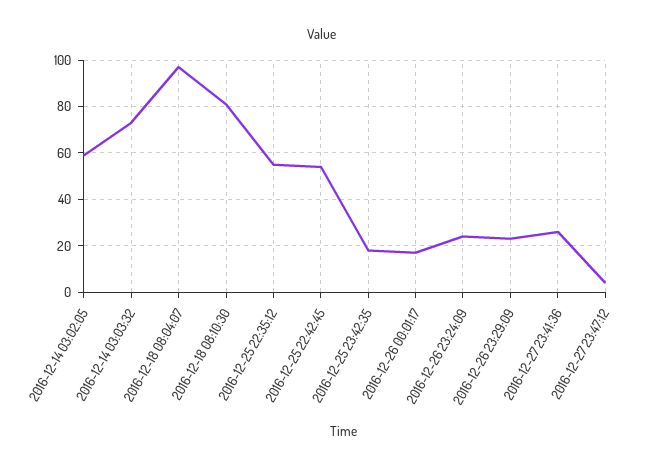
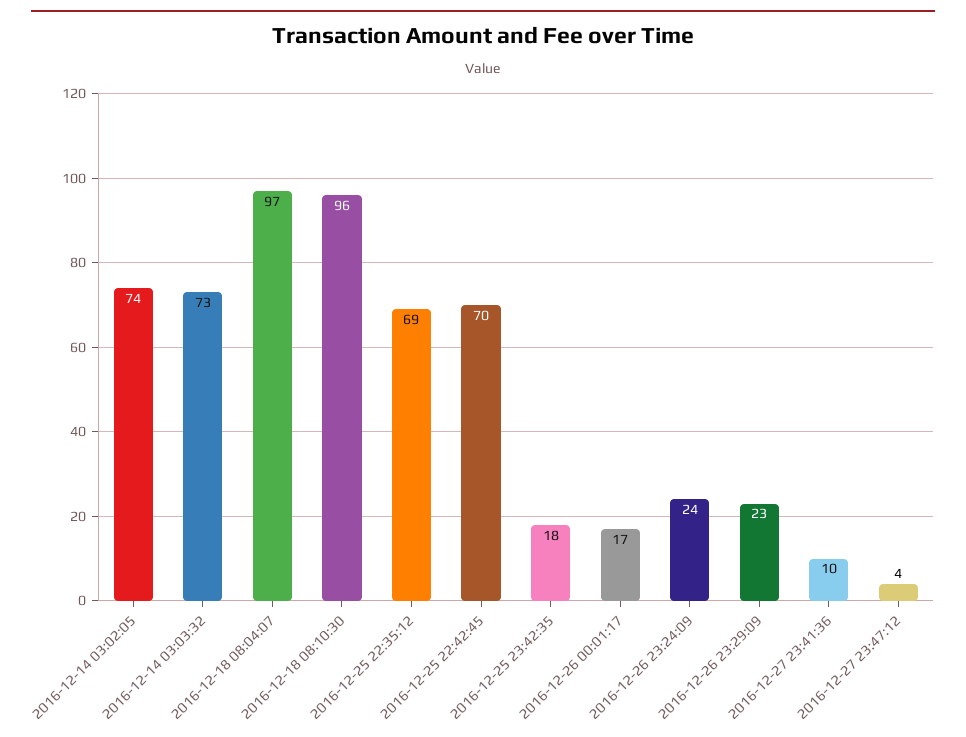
  {
-   "2016-12-14 03:02:05": 60,
+   "2016-12-14 03:02:05": 74,
    "2016-12-14 03:03:32": 73,
    "2016-12-18 08:04:07": 97,
-   "2016-12-18 08:10:30": 80,
+   "2016-12-18 08:10:30": 96,
-   "2016-12-25 22:35:12": 55,
+   "2016-12-25 22:35:12": 69,
-   "2016-12-25 22:42:45": 55,
+   "2016-12-25 22:42:45": 70,
    "2016-12-25 23:42:35": 18,
    "2016-12-26 00:01:17": 17,
    "2016-12-26 23:24:09": 24,
    "2016-12-26 23:29:09": 23,
-   "2016-12-27 23:41:36": 25,
+   "2016-12-27 23:41:36": 10,
    "2016-12-27 23:47:12": 4
  }

